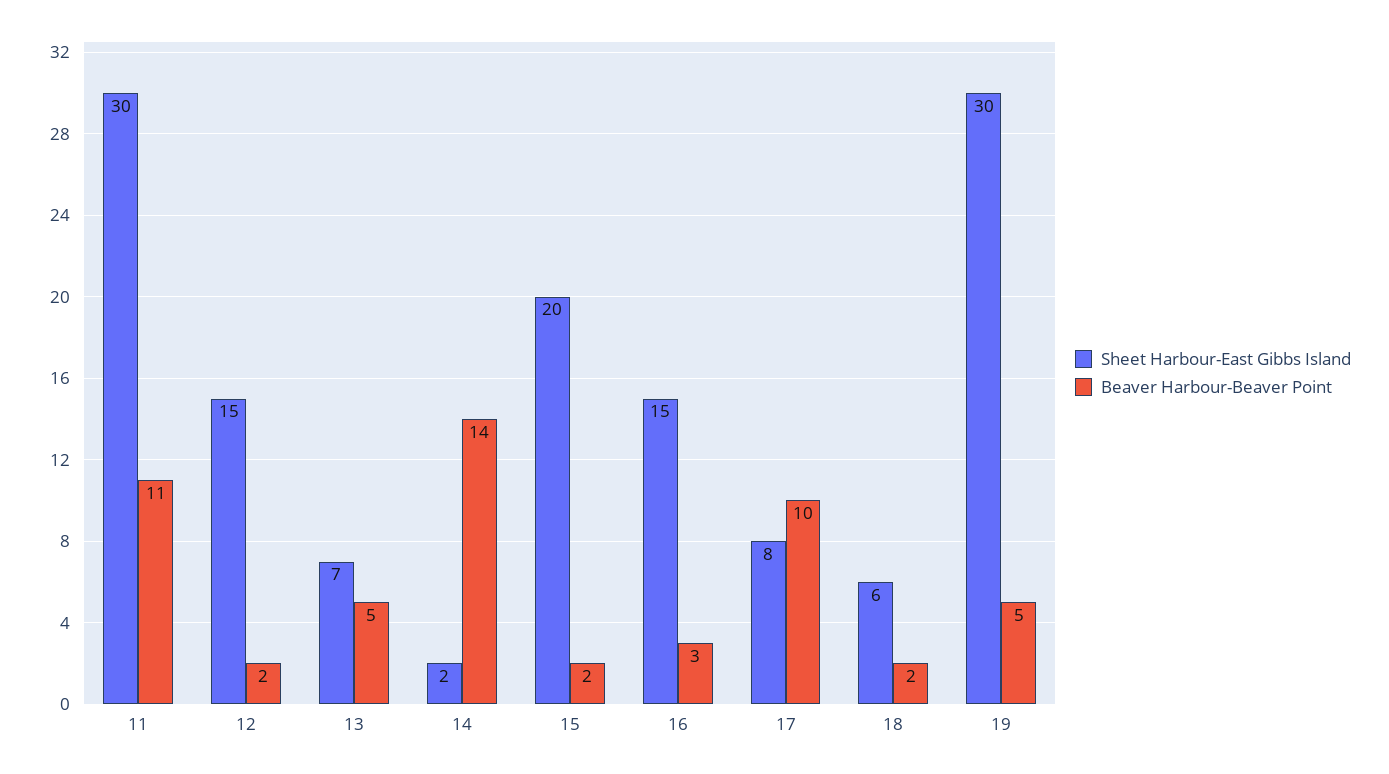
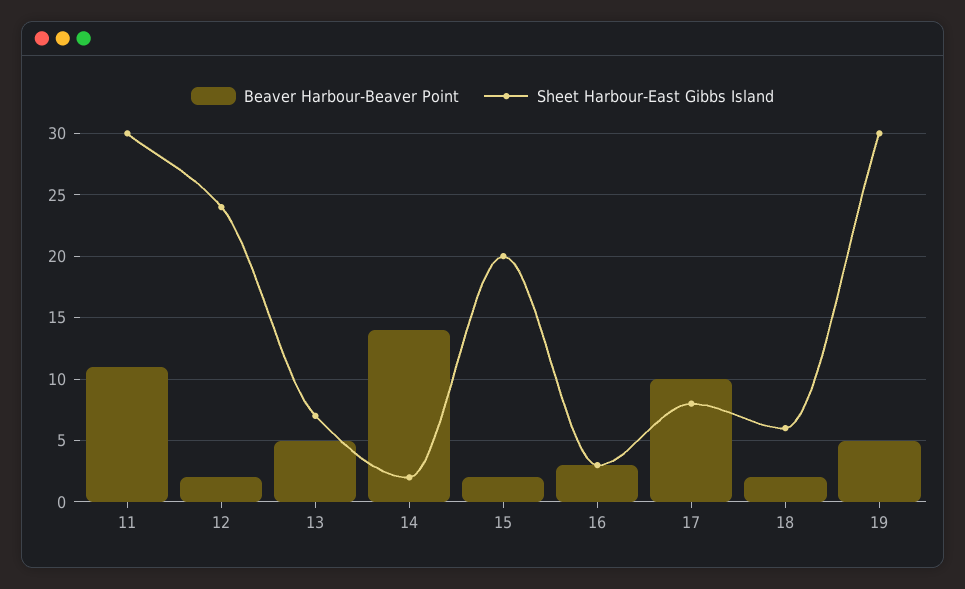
  {
    "Sheet Harbour-East Gibbs Island": {
      "11": 30,
-     "12": 15,
+     "12": 24,
      "13": 7,
      "14": 2,
      "15": 20,
-     "16": 15,
+     "16": 3,
      "17": 8,
      "18": 6,
      "19": 30
    },
    "Beaver Harbour-Beaver Point": {
      "11": 11,
      "12": 2,
      "13": 5,
      "14": 14,
      "15": 2,
      "16": 3,
      "17": 10,
      "18": 2,
      "19": 5
    }
  }

